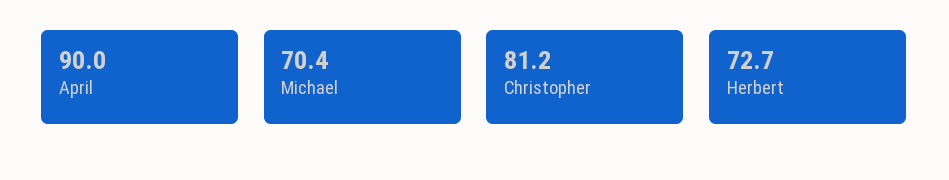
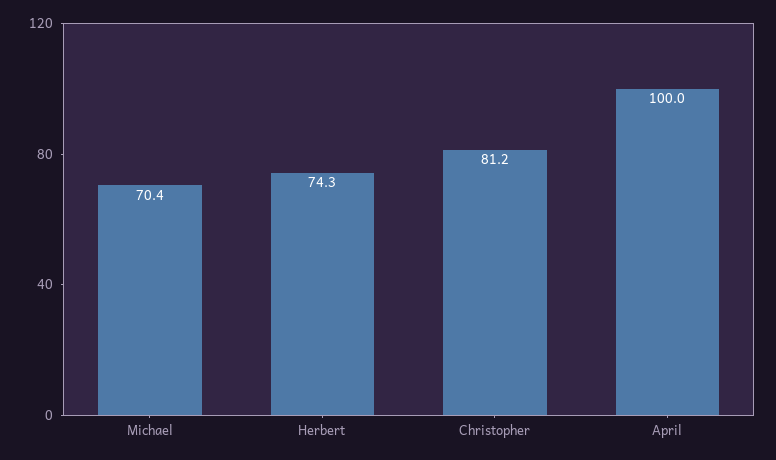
  {
-   "April": 90,
+   "April": 100,
    "Michael": 70.4,
    "Christopher": 81.2,
-   "Herbert": 72.7
+   "Herbert": 74.3
  }

